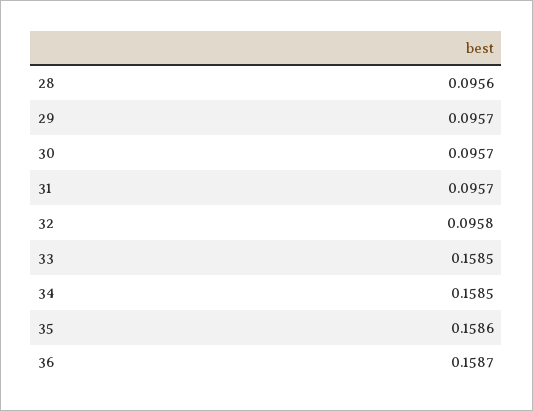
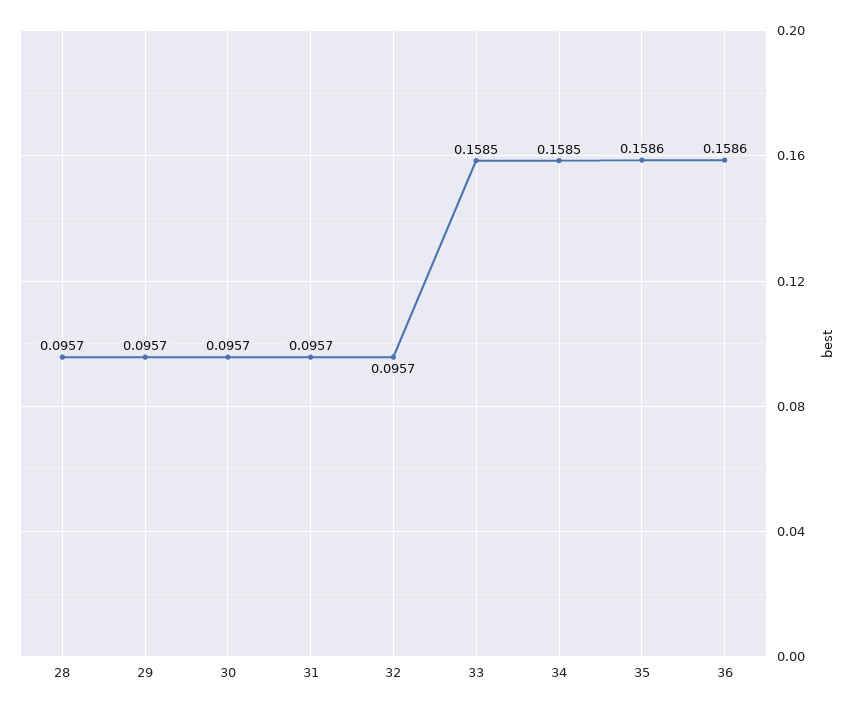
  {
-   "28": 0.0956,
+   "28": 0.0957,
    "29": 0.0957,
    "30": 0.0957,
    "31": 0.0957,
-   "32": 0.0958,
+   "32": 0.0957,
    "33": 0.1585,
    "34": 0.1585,
    "35": 0.1586,
-   "36": 0.1587
+   "36": 0.1586
  }

